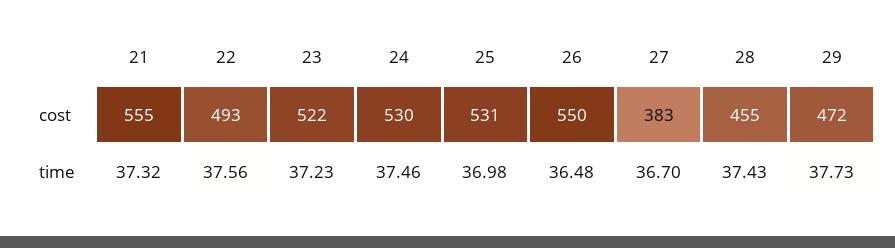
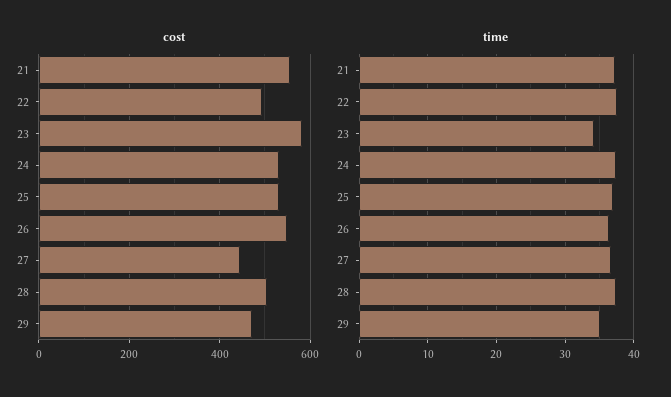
  {
    "cost": {
      "21": 555,
      "22": 493,
-     "23": 522,
+     "23": 580,
      "24": 530,
      "25": 531,
      "26": 550,
-     "27": 383,
+     "27": 440,
-     "28": 455,
+     "28": 500,
      "29": 472
    },
    "time": {
      "21": 37.32,
      "22": 37.56,
-     "23": 37.23,
+     "23": 34,
      "24": 37.46,
      "25": 36.98,
      "26": 36.48,
      "27": 36.7,
      "28": 37.43,
-     "29": 37.73
+     "29": 35
    }
  }

